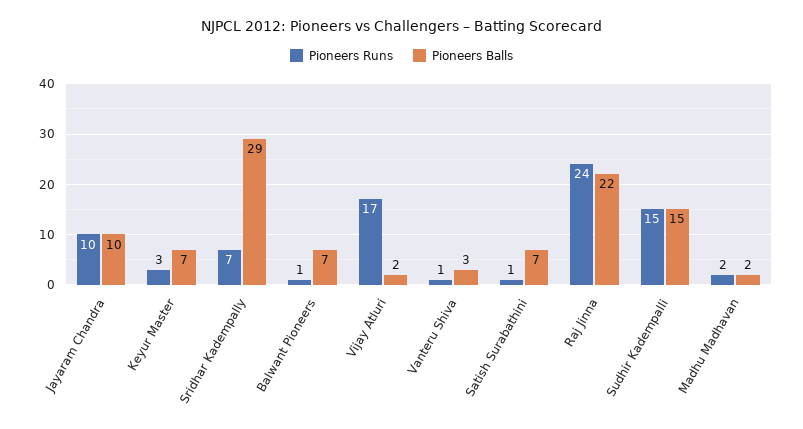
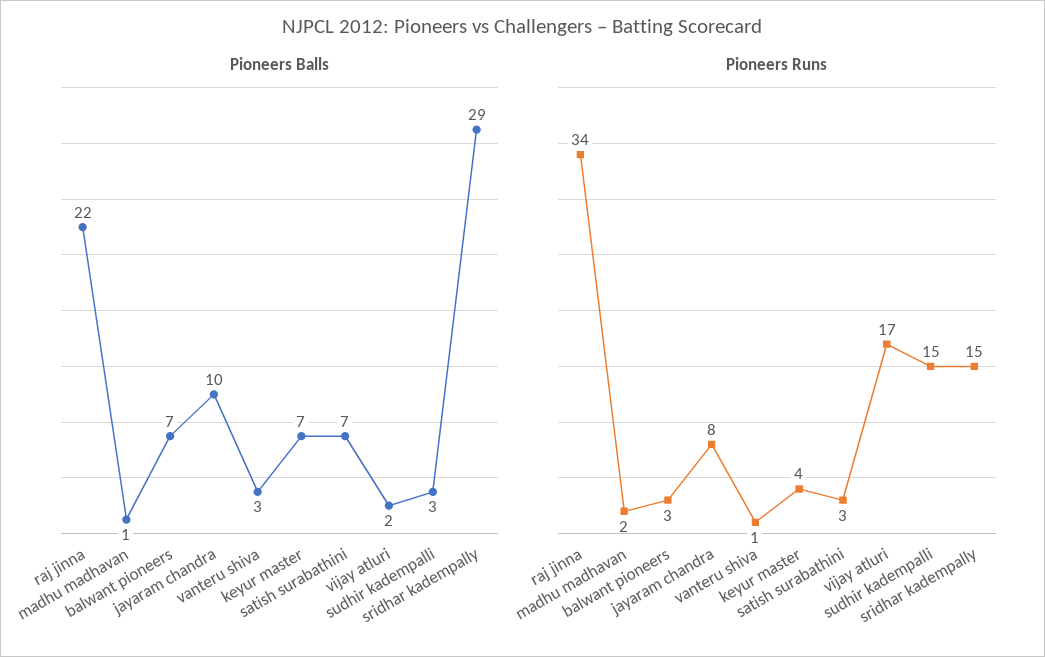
  {
    "Pioneers Runs": {
-     "Jayaram Chandra": 10,
+     "Jayaram Chandra": 8,
-     "Keyur Master": 3,
+     "Keyur Master": 4,
-     "Sridhar Kadempally": 7,
+     "Sridhar Kadempally": 15,
-     "Balwant Pioneers": 1,
+     "Balwant Pioneers": 3,
      "Vijay Atluri": 17,
      "Vanteru Shiva": 1,
-     "Satish Surabathini": 1,
+     "Satish Surabathini": 3,
-     "Raj Jinna": 24,
+     "Raj Jinna": 34,
      "Sudhir Kadempalli": 15,
      "Madhu Madhavan": 2
    },
    "Pioneers Balls": {
      "Jayaram Chandra": 10,
      "Keyur Master": 7,
      "Sridhar Kadempally": 29,
      "Balwant Pioneers": 7,
      "Vijay Atluri": 2,
      "Vanteru Shiva": 3,
      "Satish Surabathini": 7,
      "Raj Jinna": 22,
-     "Sudhir Kadempalli": 15,
+     "Sudhir Kadempalli": 3,
-     "Madhu Madhavan": 2
+     "Madhu Madhavan": 1
    }
  }

